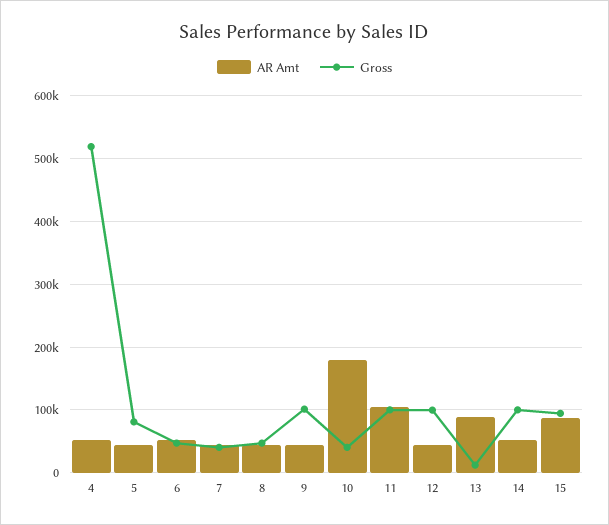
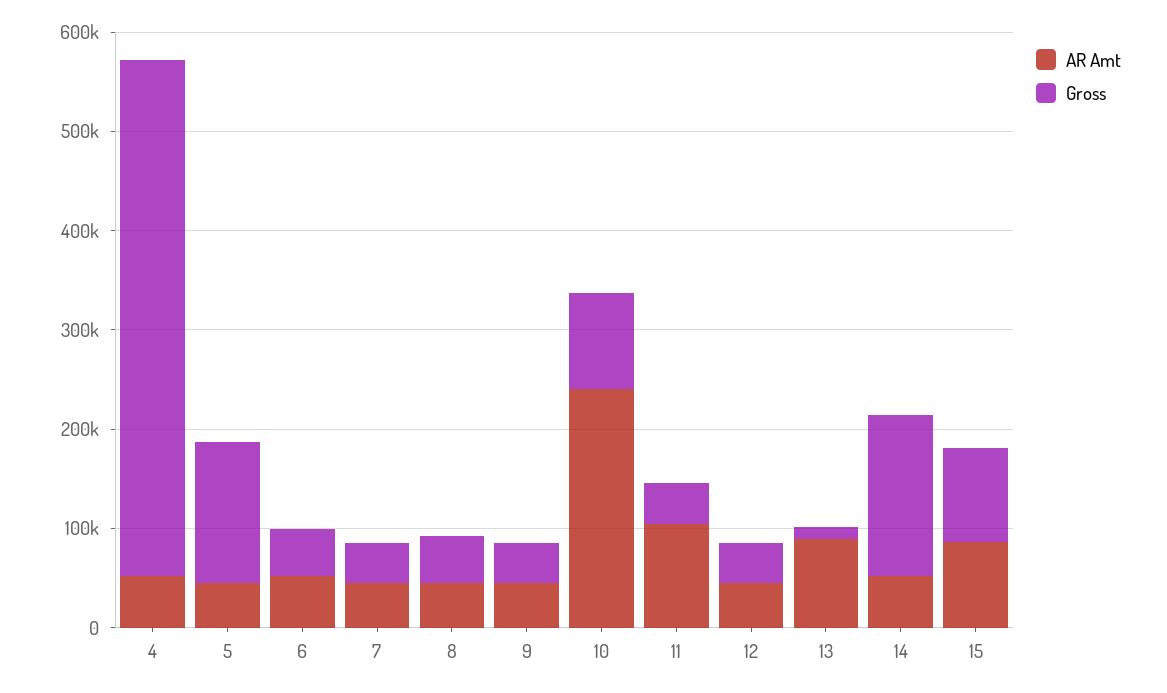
  {
    "AR Amt": {
      "4": 50000,
      "5": 50000,
      "6": 50000,
      "7": 50000,
      "8": 50000,
      "9": 50000,
-     "10": 180000,
+     "10": 240000,
      "11": 110000,
      "12": 50000,
      "13": 90000,
      "14": 50000,
      "15": 90000
    },
    "Gross": {
      "4": 520000,
-     "5": 80000,
+     "5": 140000,
      "6": 50000,
      "7": 40000,
      "8": 50000,
-     "9": 100000,
+     "9": 40000,
-     "10": 40000,
+     "10": 100000,
-     "11": 100000,
+     "11": 40000,
-     "12": 100000,
+     "12": 40000,
      "13": 10000,
-     "14": 100000,
+     "14": 160000,
      "15": 90000
    }
  }

